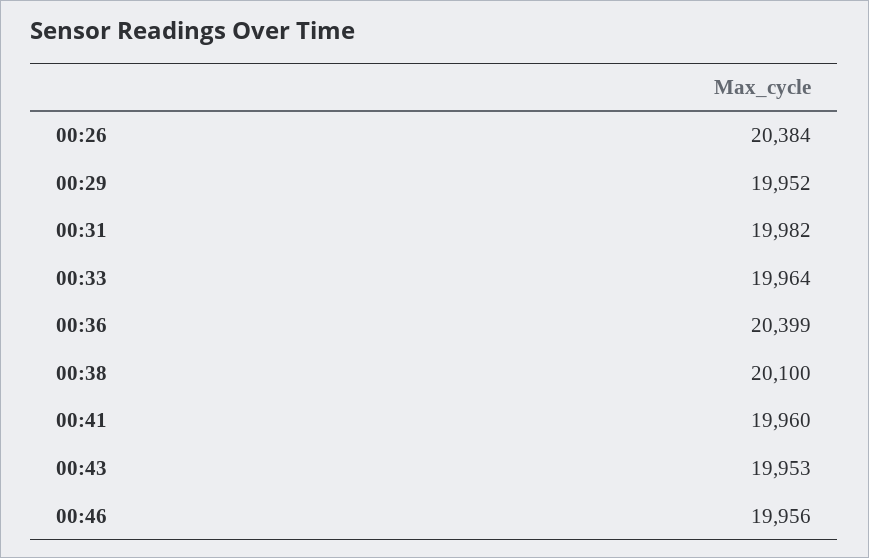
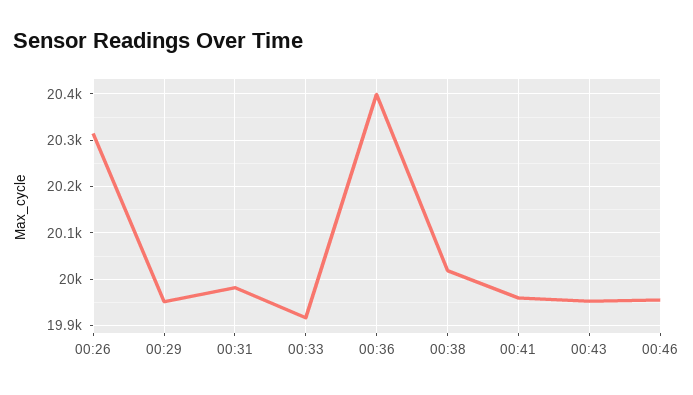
  {
-   "00:26": 20384,
+   "00:26": 20320,
    "00:29": 19952,
    "00:31": 19982,
-   "00:33": 19964,
+   "00:33": 19920,
    "00:36": 20399,
-   "00:38": 20100,
+   "00:38": 20020,
    "00:41": 19960,
    "00:43": 19953,
    "00:46": 19956
  }

